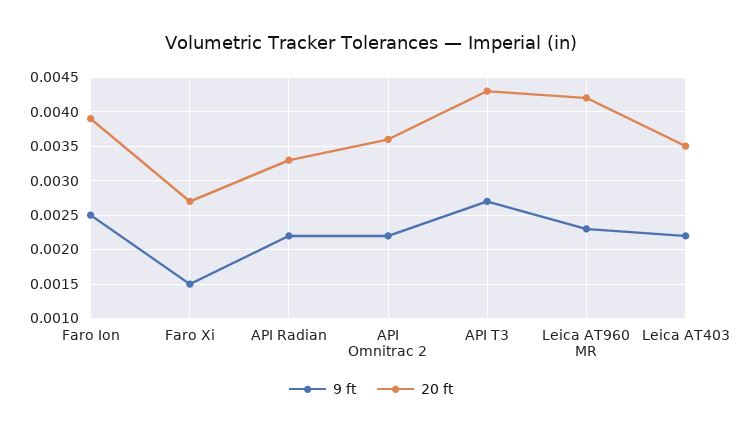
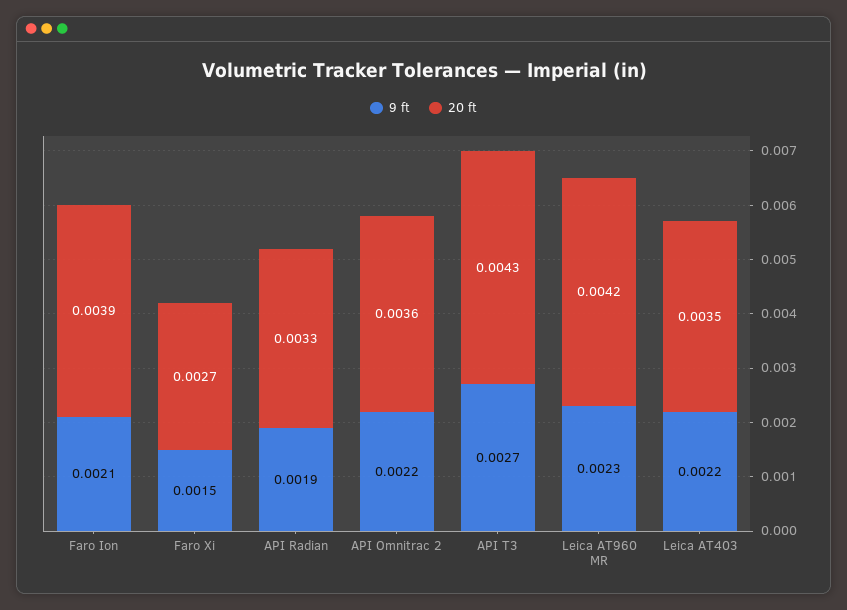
  {
    "9 ft": {
-     "Faro Ion": 0.0025,
+     "Faro Ion": 0.0021,
      "Faro Xi": 0.0015,
-     "API Radian": 0.0022,
+     "API Radian": 0.0019,
      "API Omnitrac 2": 0.0022,
      "API T3": 0.0027,
      "Leica AT960 MR": 0.0023,
      "Leica AT403": 0.0022
    },
    "20 ft": {
      "Faro Ion": 0.0039,
      "Faro Xi": 0.0027,
      "API Radian": 0.0033,
      "API Omnitrac 2": 0.0036,
      "API T3": 0.0043,
      "Leica AT960 MR": 0.0042,
      "Leica AT403": 0.0035
    }
  }

